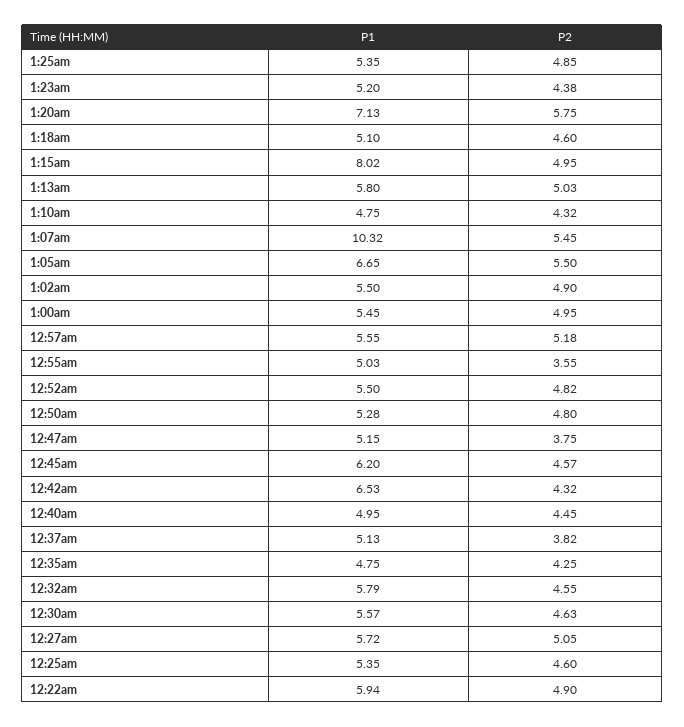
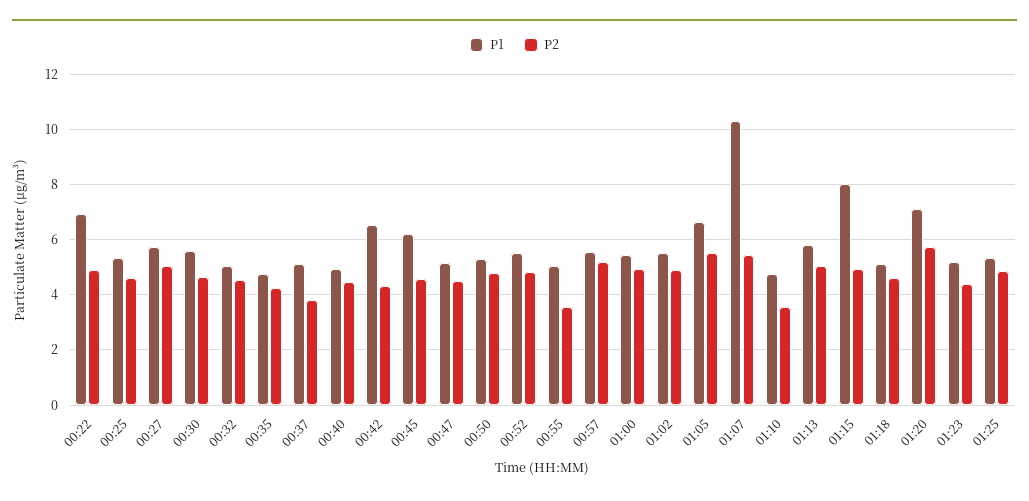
  {
    "P1": {
      "1:25am": 5.35,
      "1:23am": 5.2,
      "1:20am": 7.13,
      "1:18am": 5.1,
      "1:15am": 8.02,
      "1:13am": 5.8,
      "1:10am": 4.75,
      "1:07am": 10.32,
      "1:05am": 6.65,
      "1:02am": 5.5,
      "1:00am": 5.45,
      "12:57am": 5.55,
      "12:55am": 5.03,
      "12:52am": 5.5,
      "12:50am": 5.28,
      "12:47am": 5.15,
      "12:45am": 6.2,
      "12:42am": 6.53,
      "12:40am": 4.95,
      "12:37am": 5.13,
      "12:35am": 4.75,
-     "12:32am": 5.79,
+     "12:32am": 5,
      "12:30am": 5.57,
      "12:27am": 5.72,
      "12:25am": 5.35,
-     "12:22am": 5.94
+     "12:22am": 7
    },
    "P2": {
      "1:25am": 4.85,
      "1:23am": 4.38,
      "1:20am": 5.75,
      "1:18am": 4.6,
      "1:15am": 4.95,
      "1:13am": 5.03,
-     "1:10am": 4.32,
+     "1:10am": 3.5,
      "1:07am": 5.45,
      "1:05am": 5.5,
      "1:02am": 4.9,
      "1:00am": 4.95,
      "12:57am": 5.18,
      "12:55am": 3.55,
      "12:52am": 4.82,
      "12:50am": 4.8,
-     "12:47am": 3.75,
+     "12:47am": 4.5,
      "12:45am": 4.57,
      "12:42am": 4.32,
      "12:40am": 4.45,
      "12:37am": 3.82,
      "12:35am": 4.25,
      "12:32am": 4.55,
      "12:30am": 4.63,
      "12:27am": 5.05,
      "12:25am": 4.6,
      "12:22am": 4.9
    }
  }

